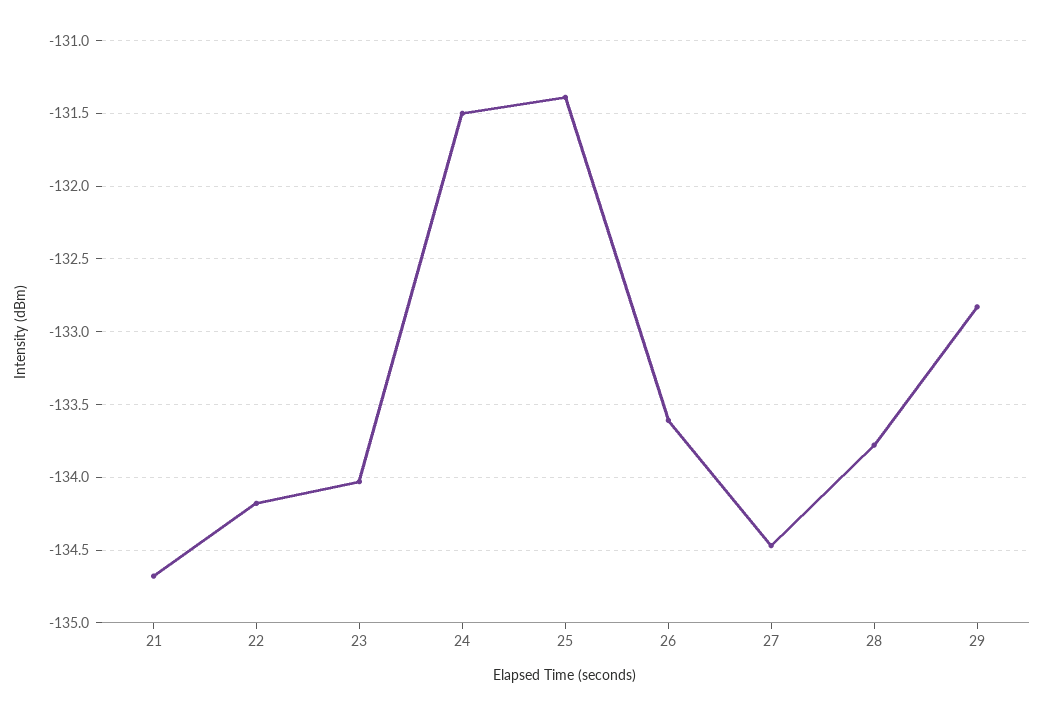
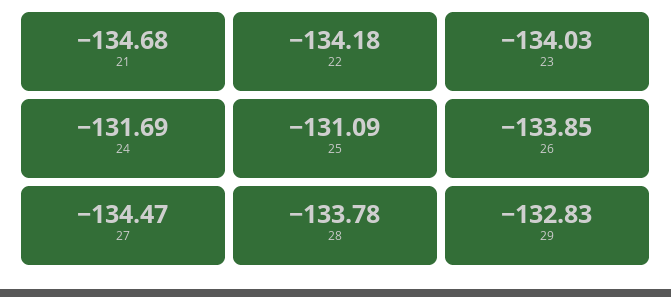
  {
    "21": -134.68,
    "22": -134.18,
    "23": -134.03,
-   "24": -131.5,
+   "24": -131.69,
-   "25": -131.4,
+   "25": -131.09,
-   "26": -133.6,
+   "26": -133.85,
    "27": -134.47,
    "28": -133.78,
    "29": -132.83
  }

